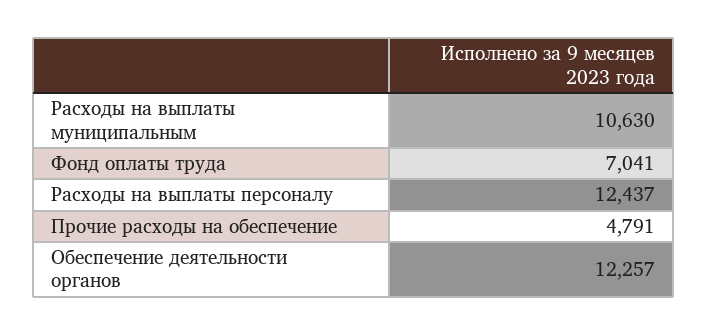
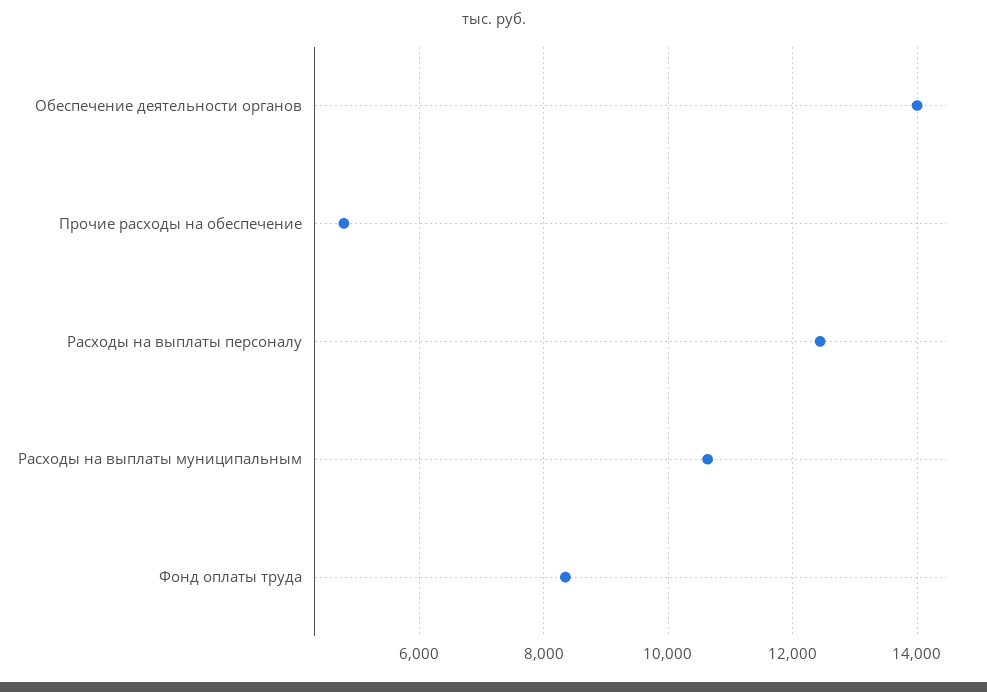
  {
    "Расходы на выплаты муниципальным": 10630,
-   "Фонд оплаты труда": 7041,
+   "Фонд оплаты труда": 8400,
    "Расходы на выплаты персоналу": 12437,
    "Прочие расходы на обеспечение": 4791,
-   "Обеспечение деятельности органов": 12257
+   "Обеспечение деятельности органов": 14000
  }

